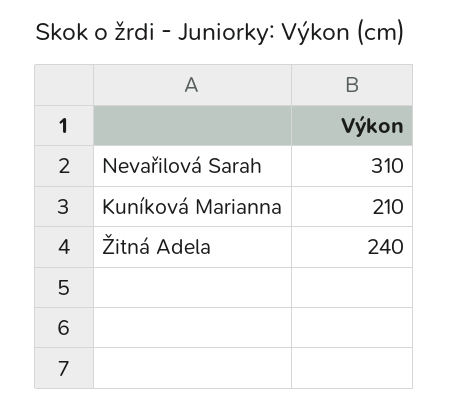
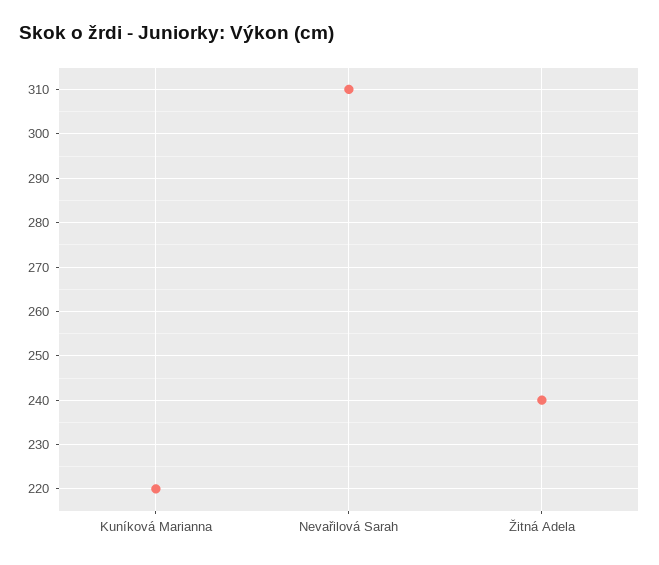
  {
    "Nevařilová Sarah": 310,
-   "Kuníková Marianna": 210,
+   "Kuníková Marianna": 220,
    "Žitná Adela": 240
  }

